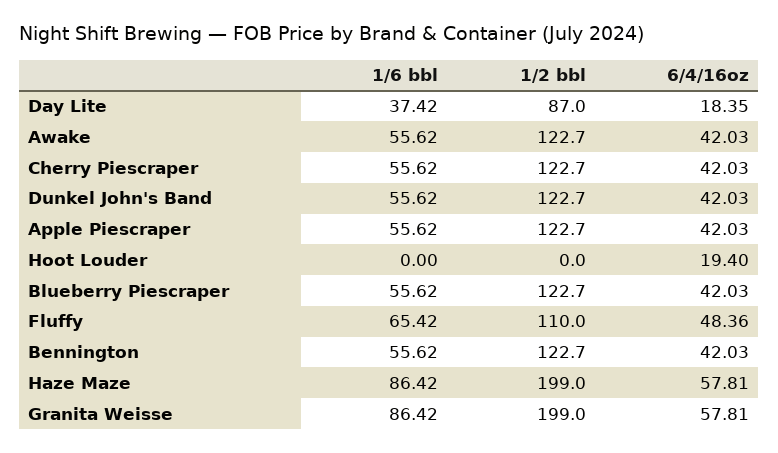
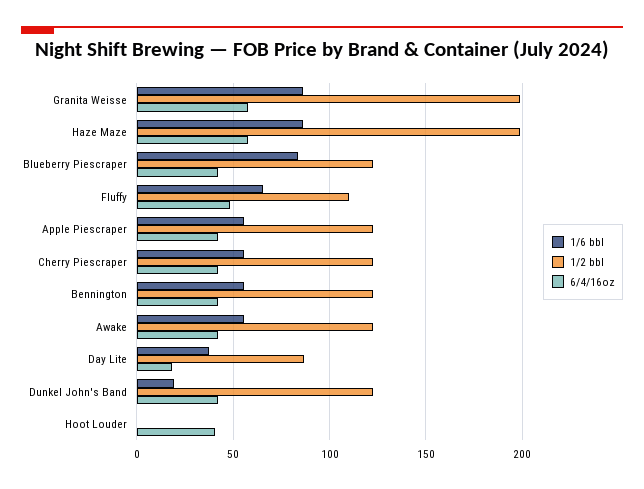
  {
    "1/6 bbl": {
      "Day Lite": 37.42,
      "Awake": 55.62,
      "Cherry Piescraper": 55.62,
-     "Dunkel John's Band": 55.62,
+     "Dunkel John's Band": 20,
      "Apple Piescraper": 55.62,
      "Hoot Louder": 0,
-     "Blueberry Piescraper": 55.62,
+     "Blueberry Piescraper": 85,
      "Fluffy": 65.42,
      "Bennington": 55.62,
      "Haze Maze": 86.42,
      "Granita Weisse": 86.42
    },
    "1/2 bbl": {
      "Day Lite": 87,
      "Awake": 122.7,
      "Cherry Piescraper": 122.7,
      "Dunkel John's Band": 122.7,
      "Apple Piescraper": 122.7,
      "Hoot Louder": 0,
      "Blueberry Piescraper": 122.7,
      "Fluffy": 110,
      "Bennington": 122.7,
      "Haze Maze": 199,
      "Granita Weisse": 199
    },
    "6/4/16oz": {
      "Day Lite": 18.35,
      "Awake": 42.03,
      "Cherry Piescraper": 42.03,
      "Dunkel John's Band": 42.03,
      "Apple Piescraper": 42.03,
-     "Hoot Louder": 19.4,
+     "Hoot Louder": 40,
      "Blueberry Piescraper": 42.03,
      "Fluffy": 48.36,
      "Bennington": 42.03,
      "Haze Maze": 57.81,
      "Granita Weisse": 57.81
    }
  }

